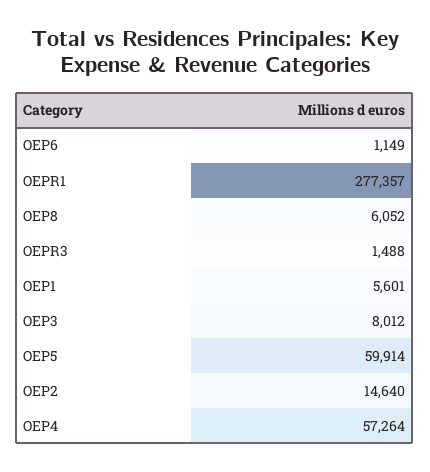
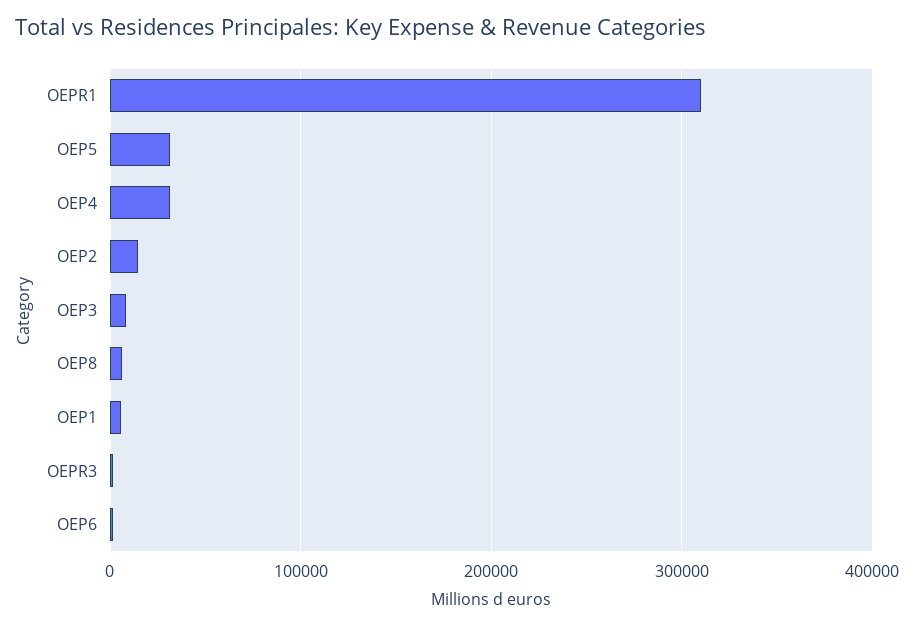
  {
    "OEP6": 1149,
-   "OEPR1": 277357,
+   "OEPR1": 310000,
    "OEP8": 6052,
    "OEPR3": 1488,
    "OEP1": 5601,
    "OEP3": 8012,
-   "OEP5": 59914,
+   "OEP5": 30000,
    "OEP2": 14640,
-   "OEP4": 57264
+   "OEP4": 30000
  }

